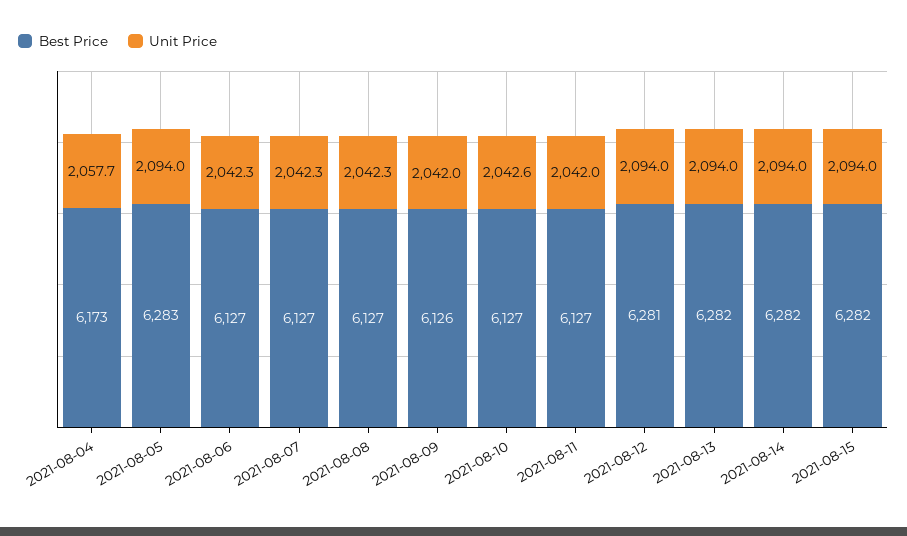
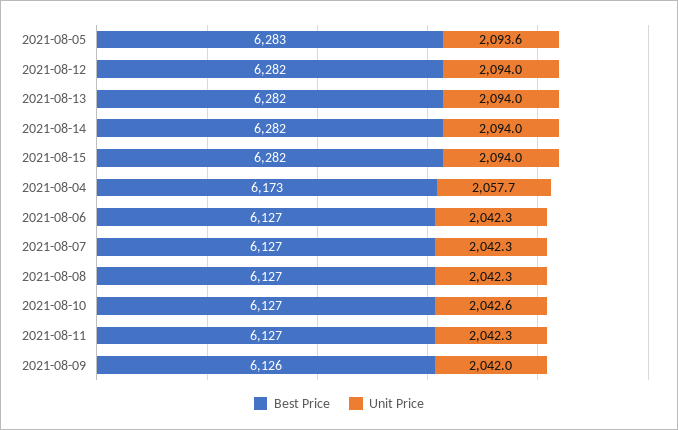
  {
    "Best Price": {
      "2021-08-04": 6173,
      "2021-08-05": 6283,
      "2021-08-06": 6127,
      "2021-08-07": 6127,
      "2021-08-08": 6127,
      "2021-08-09": 6126,
      "2021-08-10": 6127,
      "2021-08-11": 6127,
-     "2021-08-12": 6281,
+     "2021-08-12": 6282,
      "2021-08-13": 6282,
      "2021-08-14": 6282,
      "2021-08-15": 6282
    },
    "Unit Price": {
      "2021-08-04": 2057.7,
-     "2021-08-05": 2094,
+     "2021-08-05": 2093.6,
      "2021-08-06": 2042.3,
      "2021-08-07": 2042.3,
      "2021-08-08": 2042.3,
      "2021-08-09": 2042,
      "2021-08-10": 2042.6,
-     "2021-08-11": 2042,
+     "2021-08-11": 2042.3,
      "2021-08-12": 2094,
      "2021-08-13": 2094,
      "2021-08-14": 2094,
      "2021-08-15": 2094
    }
  }

